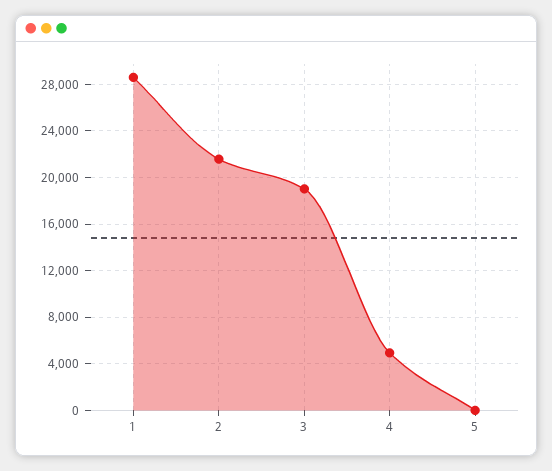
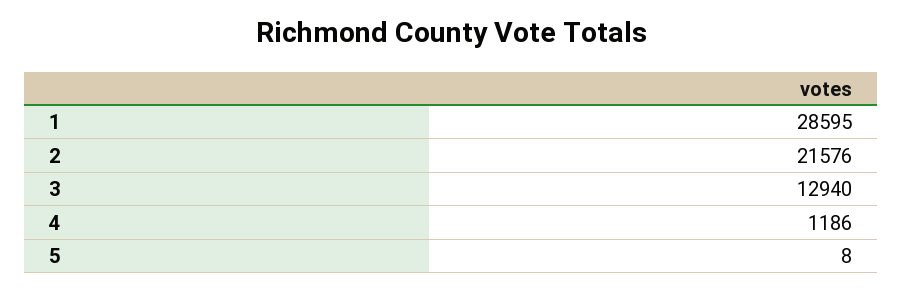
  {
    "1": 28595,
    "2": 21576,
-   "3": 19000,
+   "3": 12940,
-   "4": 5000,
+   "4": 1186,
    "5": 8
  }

